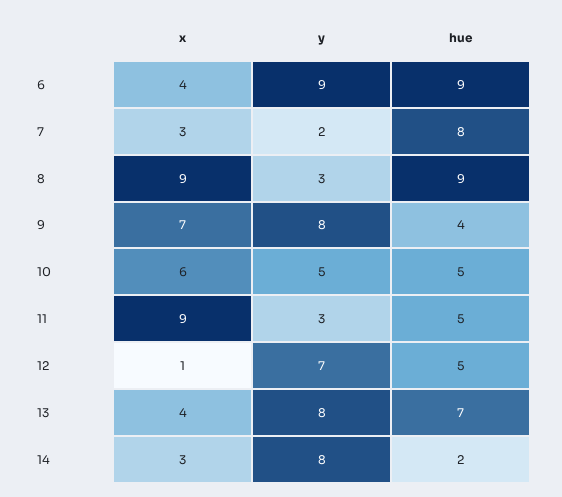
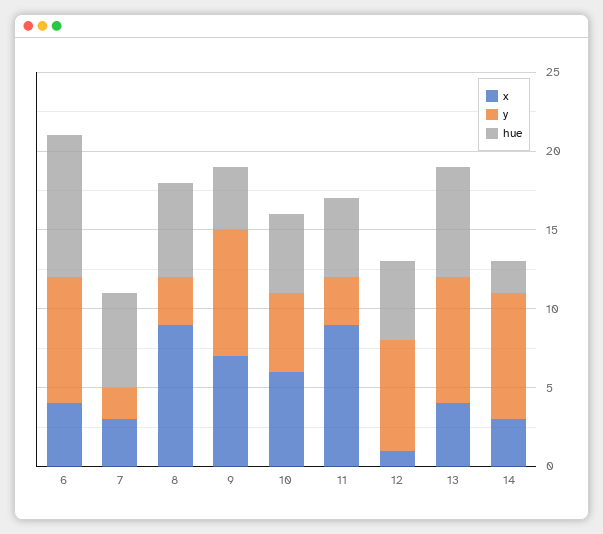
  {
    "x": {
      "6": 4,
      "7": 3,
      "8": 9,
      "9": 7,
      "10": 6,
      "11": 9,
      "12": 1,
      "13": 4,
      "14": 3
    },
    "y": {
-     "6": 9,
+     "6": 8,
      "7": 2,
      "8": 3,
      "9": 8,
      "10": 5,
      "11": 3,
      "12": 7,
      "13": 8,
      "14": 8
    },
    "hue": {
      "6": 9,
-     "7": 8,
+     "7": 6,
-     "8": 9,
+     "8": 6,
      "9": 4,
      "10": 5,
      "11": 5,
      "12": 5,
      "13": 7,
      "14": 2
    }
  }

